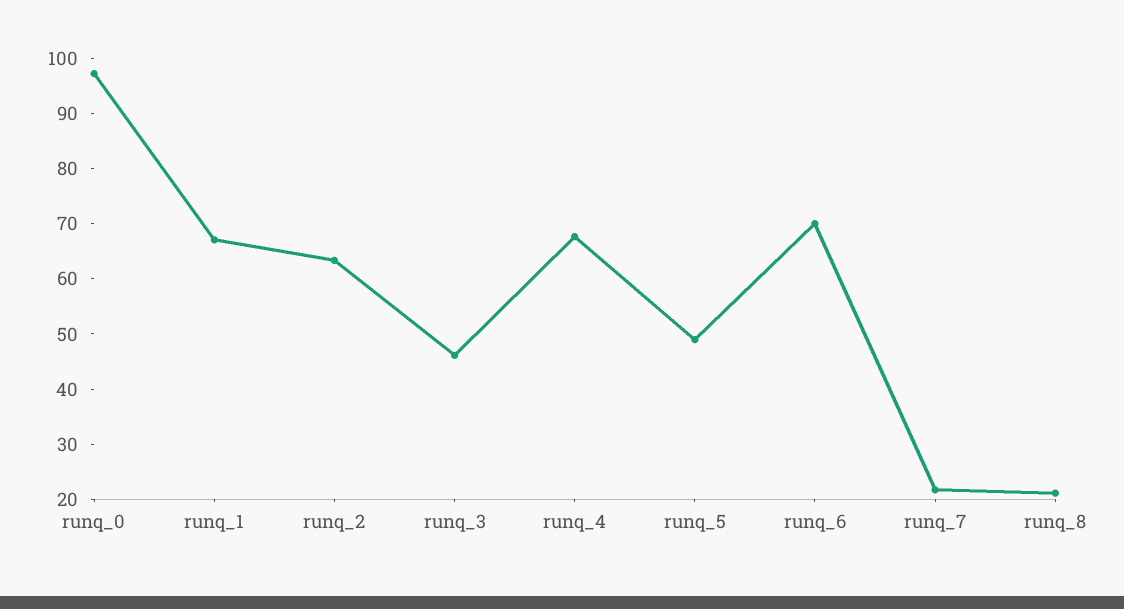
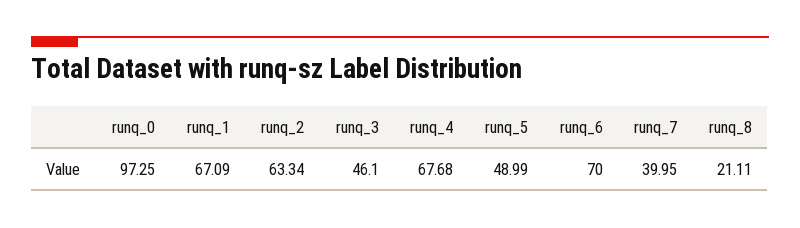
  {
    "runq_0": 97.25,
    "runq_1": 67.09,
    "runq_2": 63.34,
    "runq_3": 46.1,
    "runq_4": 67.68,
    "runq_5": 48.99,
    "runq_6": 70,
-   "runq_7": 22,
+   "runq_7": 39.95,
    "runq_8": 21.11
  }

